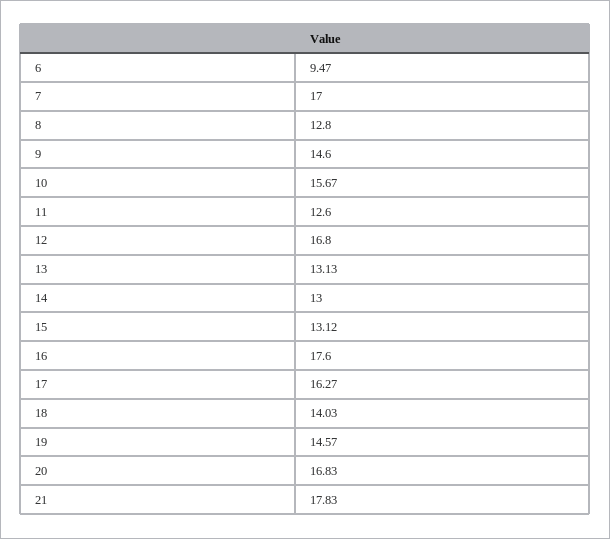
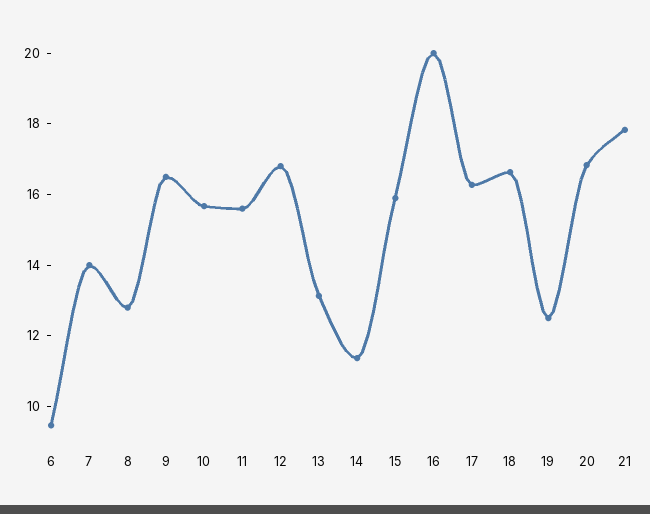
  {
    "6": 9.47,
-   "7": 17,
+   "7": 14,
    "8": 12.8,
-   "9": 14.6,
+   "9": 16.5,
    "10": 15.67,
-   "11": 12.6,
+   "11": 15.5,
    "12": 16.8,
    "13": 13.13,
-   "14": 13,
+   "14": 11.5,
-   "15": 13.12,
+   "15": 16,
-   "16": 17.6,
+   "16": 20,
    "17": 16.27,
-   "18": 14.03,
+   "18": 16.5,
-   "19": 14.57,
+   "19": 12.5,
    "20": 16.83,
    "21": 17.83
  }

